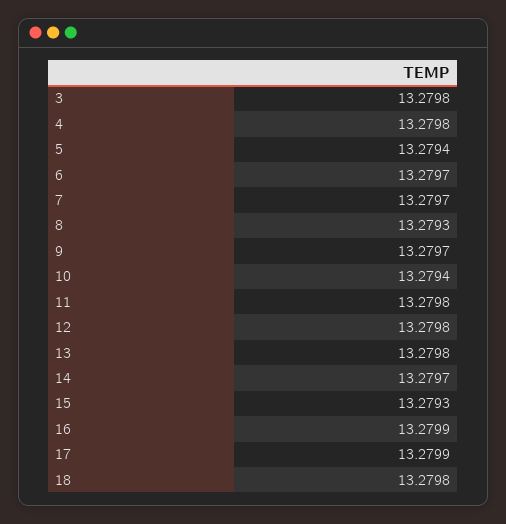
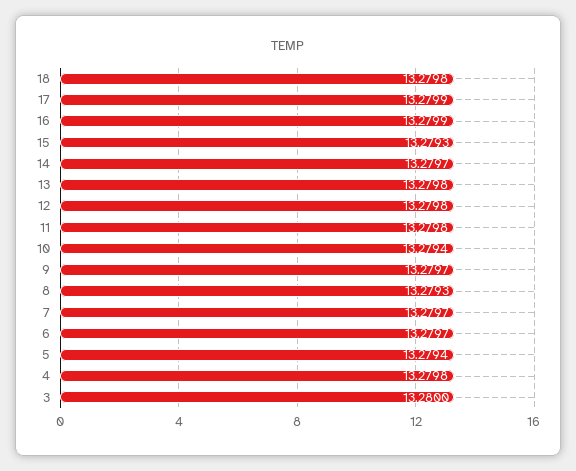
  {
-   "3": 13.2798,
+   "3": 13.28,
    "4": 13.2798,
    "5": 13.2794,
    "6": 13.2797,
    "7": 13.2797,
    "8": 13.2793,
    "9": 13.2797,
    "10": 13.2794,
    "11": 13.2798,
    "12": 13.2798,
    "13": 13.2798,
    "14": 13.2797,
    "15": 13.2793,
    "16": 13.2799,
    "17": 13.2799,
    "18": 13.2798
  }

